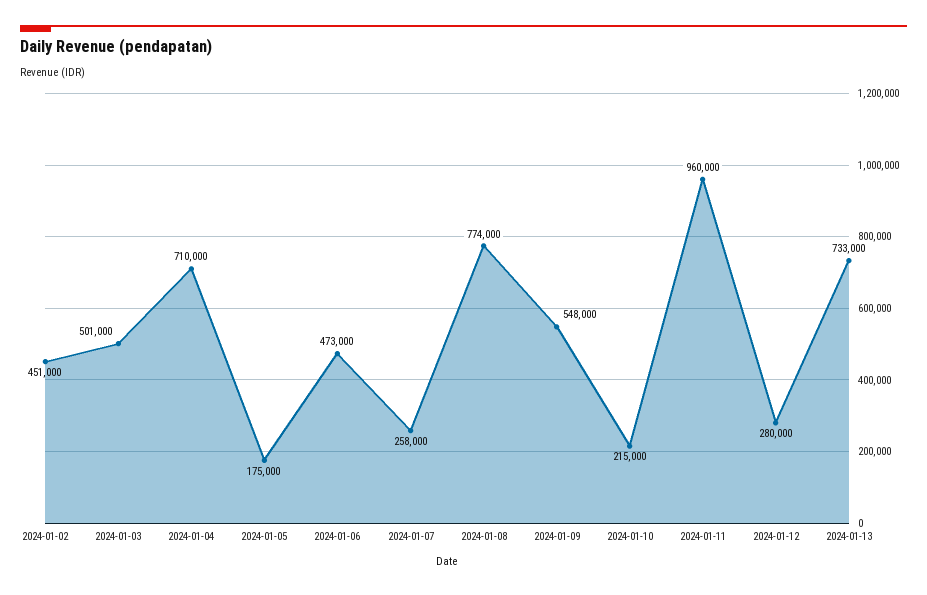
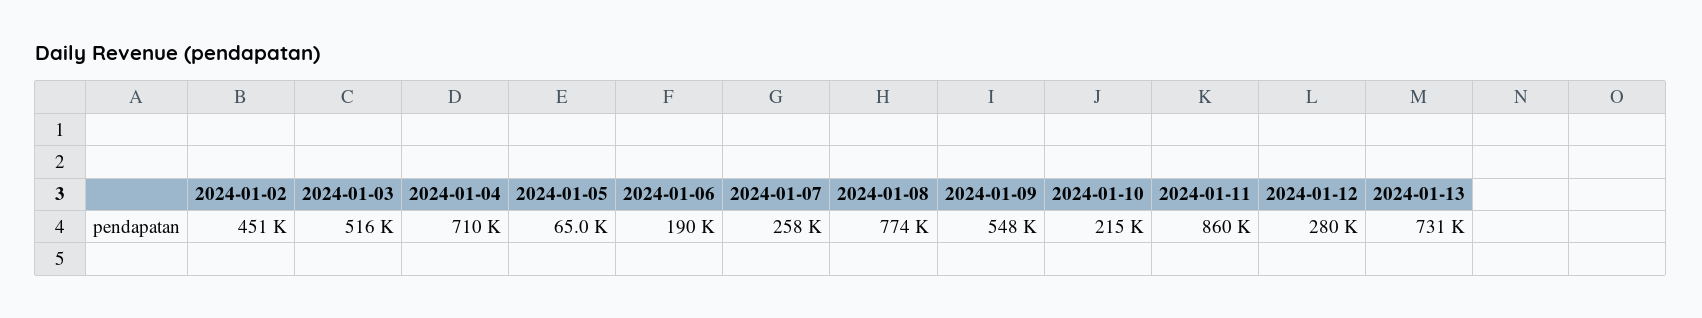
  {
    "2024-01-02": 451000,
-   "2024-01-03": 501000,
+   "2024-01-03": 516000,
    "2024-01-04": 710000,
-   "2024-01-05": 175000,
+   "2024-01-05": 65000,
-   "2024-01-06": 473000,
+   "2024-01-06": 190000,
    "2024-01-07": 258000,
    "2024-01-08": 774000,
    "2024-01-09": 548000,
    "2024-01-10": 215000,
-   "2024-01-11": 960000,
+   "2024-01-11": 860000,
    "2024-01-12": 280000,
-   "2024-01-13": 733000
+   "2024-01-13": 731000
  }

